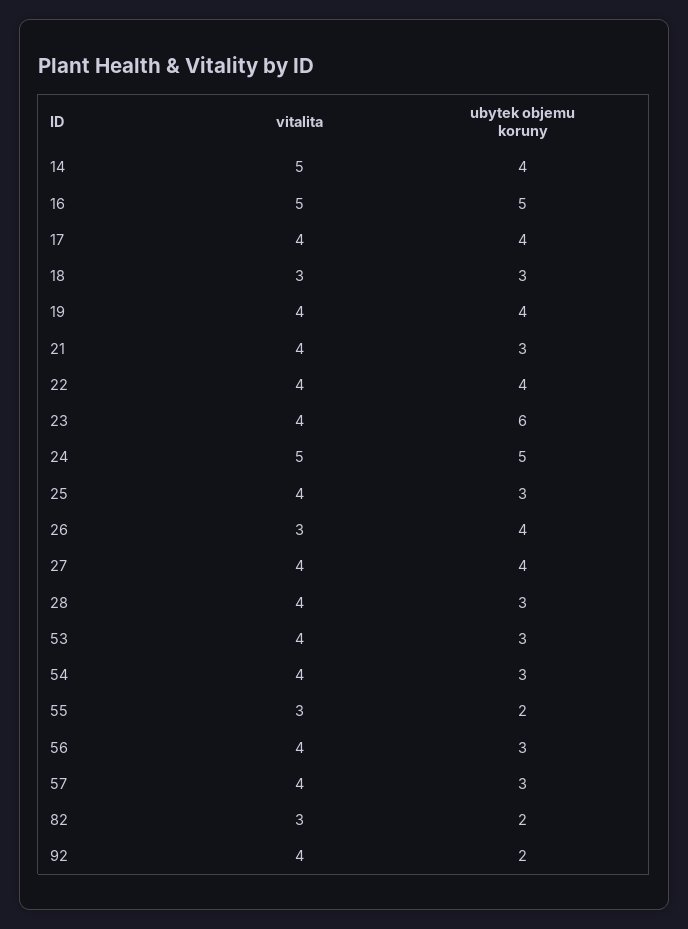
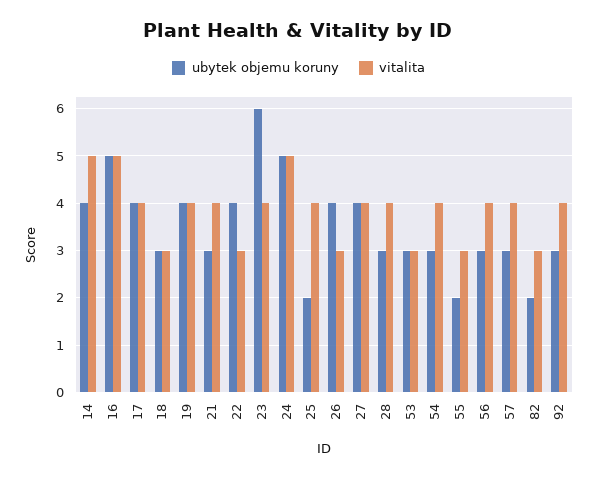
  {
    "vitalita": {
      "14": 5,
      "16": 5,
      "17": 4,
      "18": 3,
      "19": 4,
      "21": 4,
-     "22": 4,
+     "22": 3,
      "23": 4,
      "24": 5,
      "25": 4,
      "26": 3,
      "27": 4,
      "28": 4,
-     "53": 4,
+     "53": 3,
      "54": 4,
      "55": 3,
      "56": 4,
      "57": 4,
      "82": 3,
      "92": 4
    },
    "ubytek objemu koruny": {
      "14": 4,
      "16": 5,
      "17": 4,
      "18": 3,
      "19": 4,
      "21": 3,
      "22": 4,
      "23": 6,
      "24": 5,
-     "25": 3,
+     "25": 2,
      "26": 4,
      "27": 4,
      "28": 3,
      "53": 3,
      "54": 3,
      "55": 2,
      "56": 3,
      "57": 3,
      "82": 2,
-     "92": 2
+     "92": 3
    }
  }

